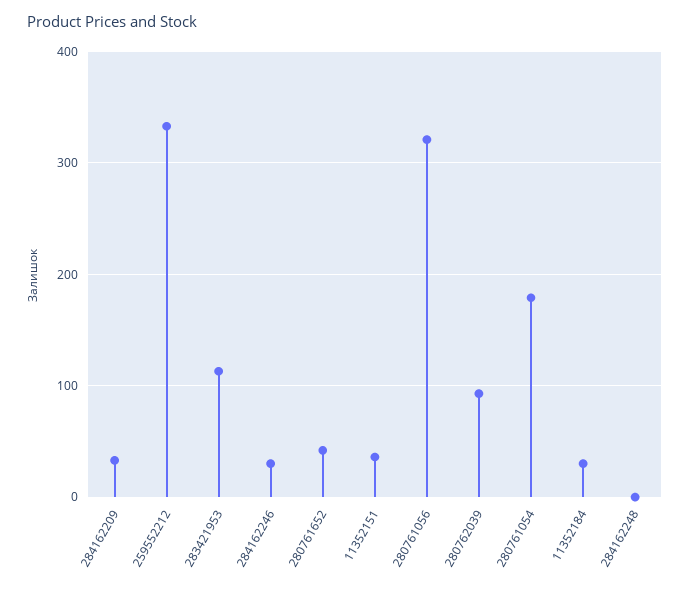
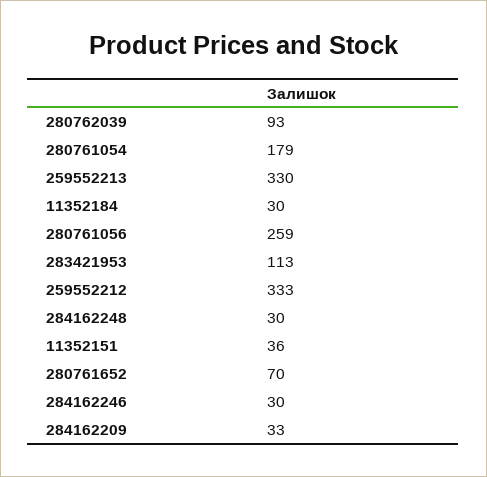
  {
    "284162209": 33,
    "259552212": 333,
    "283421953": 113,
    "284162246": 30,
-   "280761652": 40,
+   "280761652": 70,
    "11352151": 36,
-   "280761056": 320,
+   "280761056": 259,
    "280762039": 93,
    "280761054": 179,
    "11352184": 30,
-   "284162248": 0
+   "284162248": 30,
+   "259552213": 330
  }

